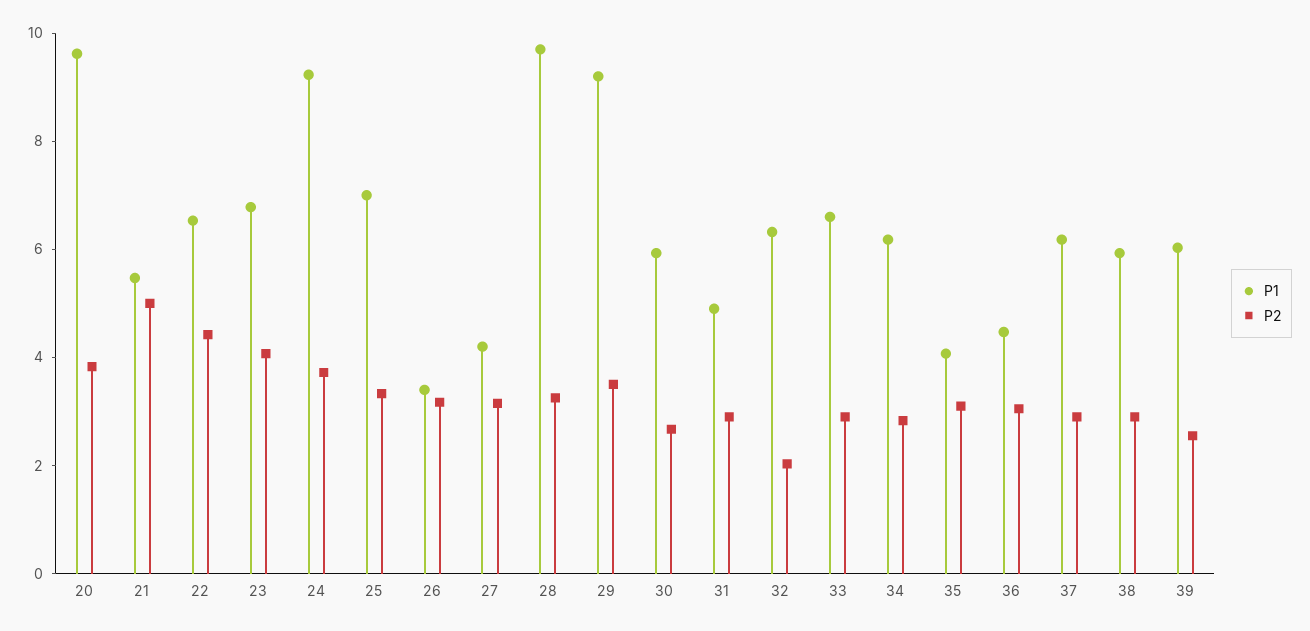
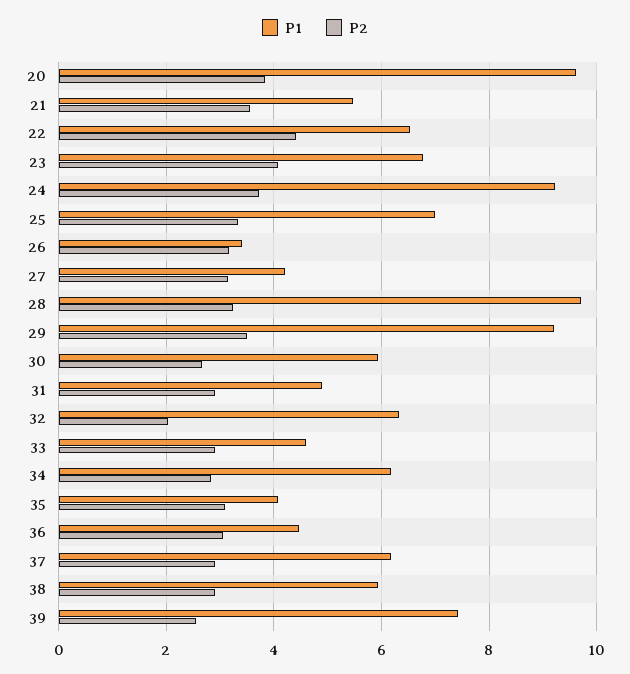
  {
    "P1": {
      "20": 9.6,
      "21": 5.4,
      "22": 6.6,
      "23": 6.8,
      "24": 9.2,
      "25": 7,
      "26": 3.4,
      "27": 4.2,
      "28": 9.8,
      "29": 9.2,
      "30": 6,
      "31": 5,
      "32": 6.4,
-     "33": 6.5,
+     "33": 4.6,
      "34": 6.2,
      "35": 4,
      "36": 4.4,
      "37": 6.2,
      "38": 6,
-     "39": 6
+     "39": 7.4
    },
    "P2": {
      "20": 3.8,
-     "21": 5,
+     "21": 3.6,
      "22": 4.4,
      "23": 4,
      "24": 3.8,
      "25": 3.4,
      "26": 3.2,
      "27": 3.2,
      "28": 3.2,
      "29": 3.6,
      "30": 2.6,
      "31": 3,
      "32": 2,
      "33": 3,
      "34": 2.8,
      "35": 3.2,
      "36": 3,
      "37": 3,
      "38": 3,
      "39": 2.6
    }
  }

